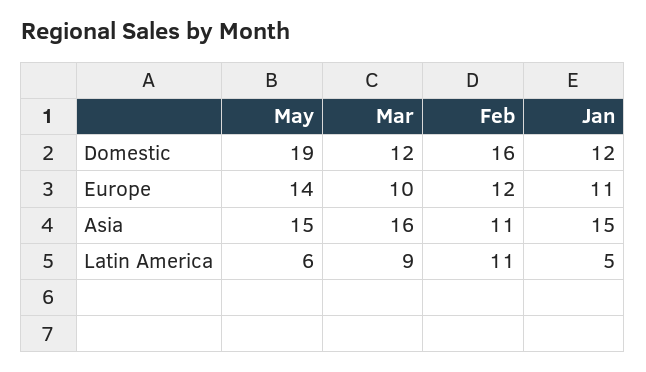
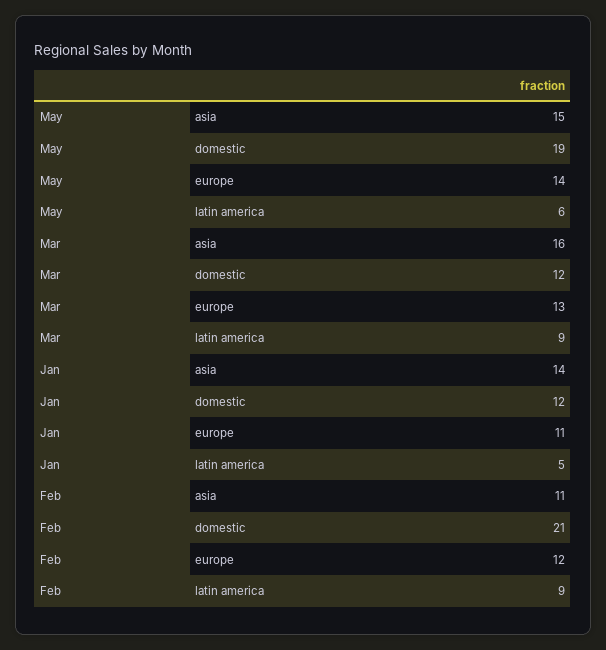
  {
    "May": {
      "Domestic": 19,
      "Europe": 14,
      "Asia": 15,
      "Latin America": 6
    },
    "Mar": {
      "Domestic": 12,
-     "Europe": 10,
+     "Europe": 13,
      "Asia": 16,
      "Latin America": 9
    },
    "Feb": {
-     "Domestic": 16,
+     "Domestic": 21,
      "Europe": 12,
      "Asia": 11,
-     "Latin America": 11
+     "Latin America": 9
    },
    "Jan": {
      "Domestic": 12,
      "Europe": 11,
-     "Asia": 15,
+     "Asia": 14,
      "Latin America": 5
    }
  }

